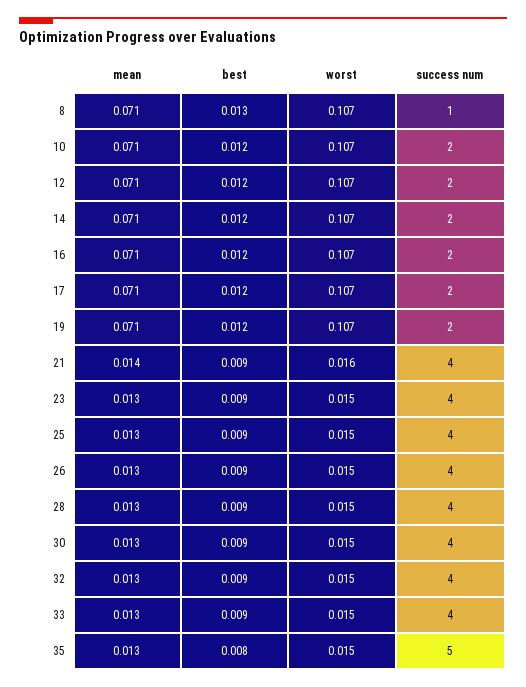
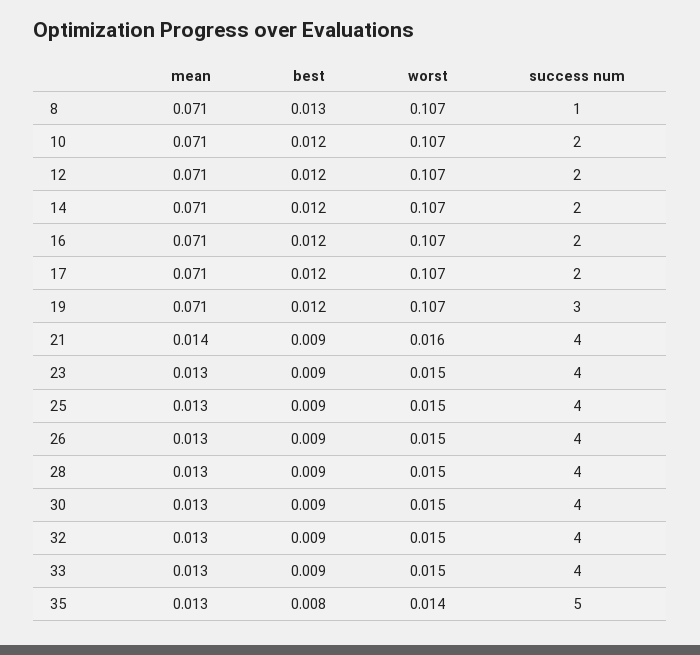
  {
    "mean": {
      "8": 0.071,
      "10": 0.071,
      "12": 0.071,
      "14": 0.071,
      "16": 0.071,
      "17": 0.071,
      "19": 0.071,
      "21": 0.014,
      "23": 0.013,
      "25": 0.013,
      "26": 0.013,
      "28": 0.013,
      "30": 0.013,
      "32": 0.013,
      "33": 0.013,
      "35": 0.013
    },
    "best": {
      "8": 0.013,
      "10": 0.012,
      "12": 0.012,
      "14": 0.012,
      "16": 0.012,
      "17": 0.012,
      "19": 0.012,
      "21": 0.009,
      "23": 0.009,
      "25": 0.009,
      "26": 0.009,
      "28": 0.009,
      "30": 0.009,
      "32": 0.009,
      "33": 0.009,
      "35": 0.008
    },
    "worst": {
      "8": 0.107,
      "10": 0.107,
      "12": 0.107,
      "14": 0.107,
      "16": 0.107,
      "17": 0.107,
      "19": 0.107,
      "21": 0.016,
      "23": 0.015,
      "25": 0.015,
      "26": 0.015,
      "28": 0.015,
      "30": 0.015,
      "32": 0.015,
      "33": 0.015,
-     "35": 0.015
+     "35": 0.014
    },
    "success num": {
      "8": 1,
      "10": 2,
      "12": 2,
      "14": 2,
      "16": 2,
      "17": 2,
-     "19": 2,
+     "19": 3,
      "21": 4,
      "23": 4,
      "25": 4,
      "26": 4,
      "28": 4,
      "30": 4,
      "32": 4,
      "33": 4,
      "35": 5
    }
  }

